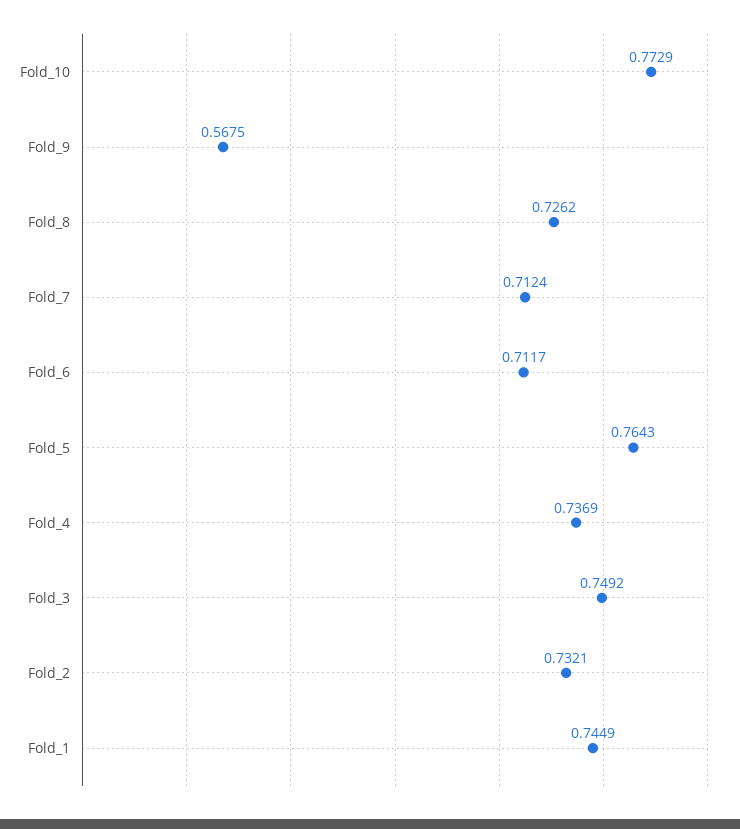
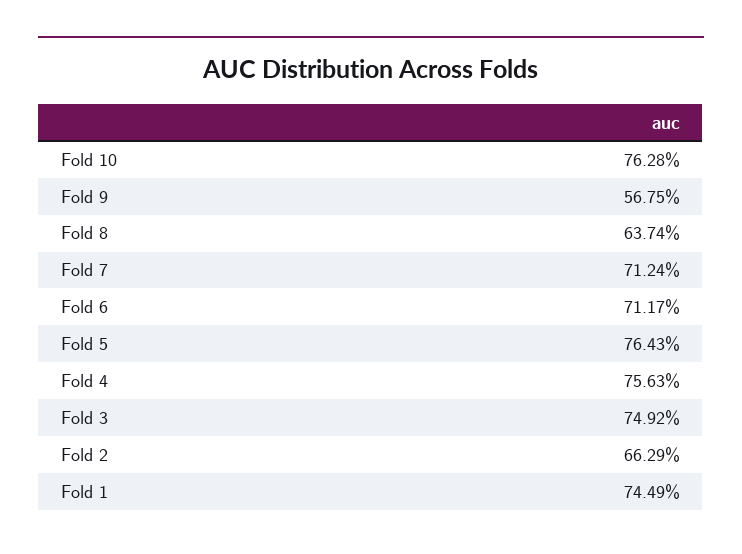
  {
-   "Fold_10": 0.7729,
+   "Fold_10": 0.7628,
    "Fold_9": 0.5675,
-   "Fold_8": 0.7262,
+   "Fold_8": 0.6374,
    "Fold_7": 0.7124,
    "Fold_6": 0.7117,
    "Fold_5": 0.7643,
-   "Fold_4": 0.7369,
+   "Fold_4": 0.7563,
    "Fold_3": 0.7492,
-   "Fold_2": 0.7321,
+   "Fold_2": 0.6629,
    "Fold_1": 0.7449
  }

